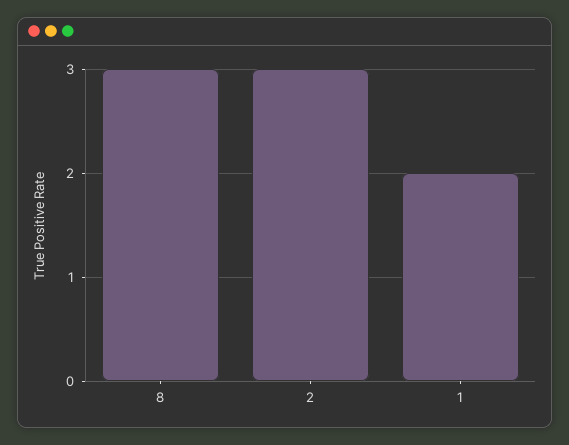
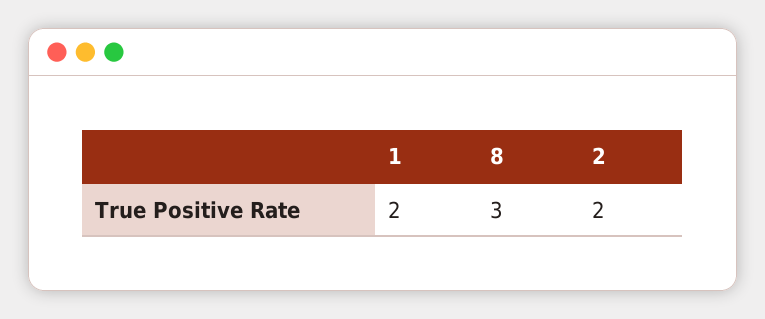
  {
    "8": 3,
-   "2": 3,
+   "2": 2,
    "1": 2
  }

